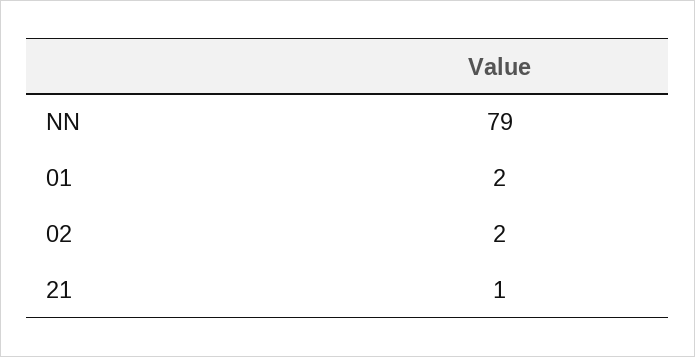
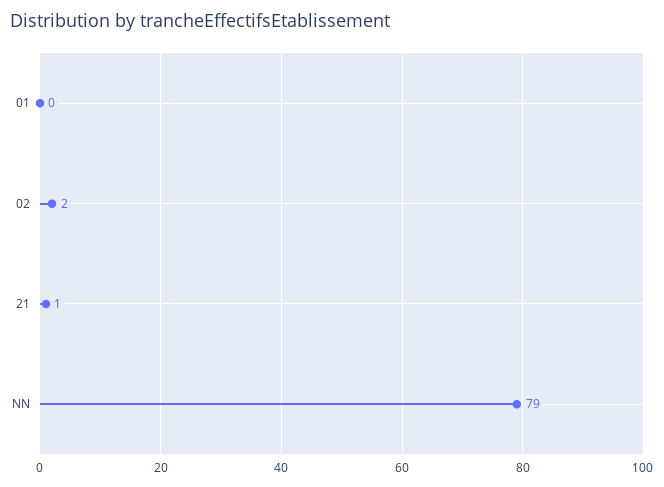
  {
    "NN": 79,
-   "01": 2,
+   "01": 0,
    "02": 2,
    "21": 1
  }

